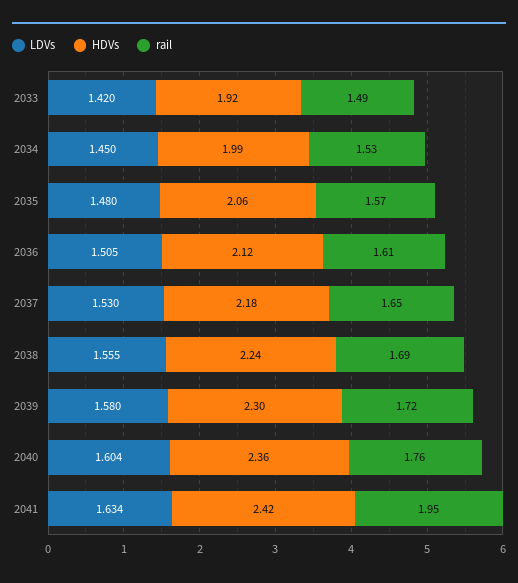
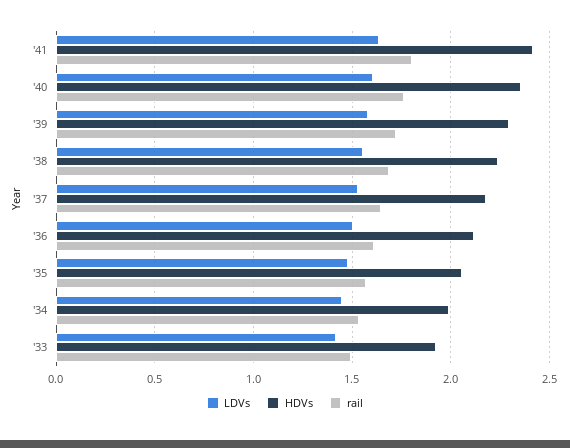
  {
    "LDVs": {
      "2033": 1.42,
      "2034": 1.45,
      "2035": 1.48,
      "2036": 1.505,
      "2037": 1.53,
      "2038": 1.555,
      "2039": 1.58,
      "2040": 1.604,
      "2041": 1.634
    },
    "HDVs": {
      "2033": 1.92,
      "2034": 1.99,
      "2035": 2.06,
      "2036": 2.12,
      "2037": 2.18,
      "2038": 2.24,
      "2039": 2.3,
      "2040": 2.36,
      "2041": 2.42
    },
    "rail": {
      "2033": 1.49,
      "2034": 1.53,
      "2035": 1.57,
      "2036": 1.61,
      "2037": 1.65,
      "2038": 1.69,
      "2039": 1.72,
      "2040": 1.76,
-     "2041": 1.95
+     "2041": 1.8
    }
  }

